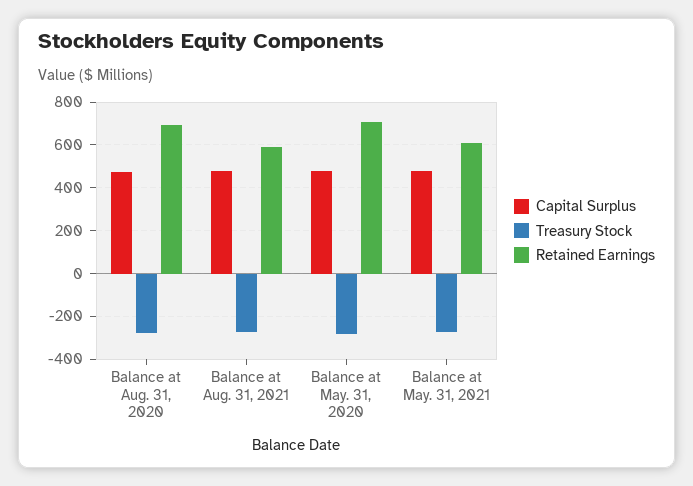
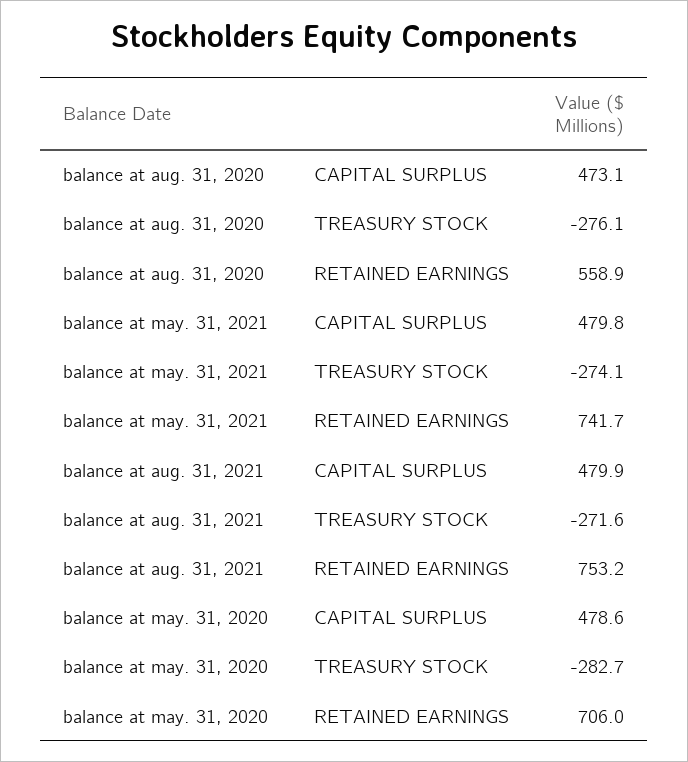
  {
    "Capital Surplus": {
      "Balance at Aug. 31, 2020": 473.1,
      "Balance at Aug. 31, 2021": 479.9,
      "Balance at May. 31, 2020": 478.6,
      "Balance at May. 31, 2021": 479.8
    },
    "Treasury Stock": {
      "Balance at Aug. 31, 2020": -276.1,
      "Balance at Aug. 31, 2021": -271.6,
      "Balance at May. 31, 2020": -282.7,
      "Balance at May. 31, 2021": -274.1
    },
    "Retained Earnings": {
-     "Balance at Aug. 31, 2020": 700,
+     "Balance at Aug. 31, 2020": 558.9,
-     "Balance at Aug. 31, 2021": 600,
+     "Balance at Aug. 31, 2021": 753.2,
      "Balance at May. 31, 2020": 706,
-     "Balance at May. 31, 2021": 600
+     "Balance at May. 31, 2021": 741.7
    }
  }

